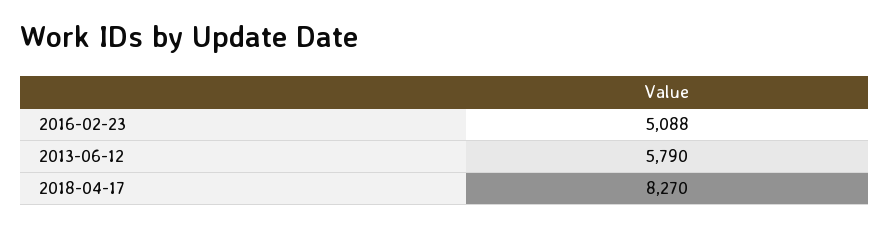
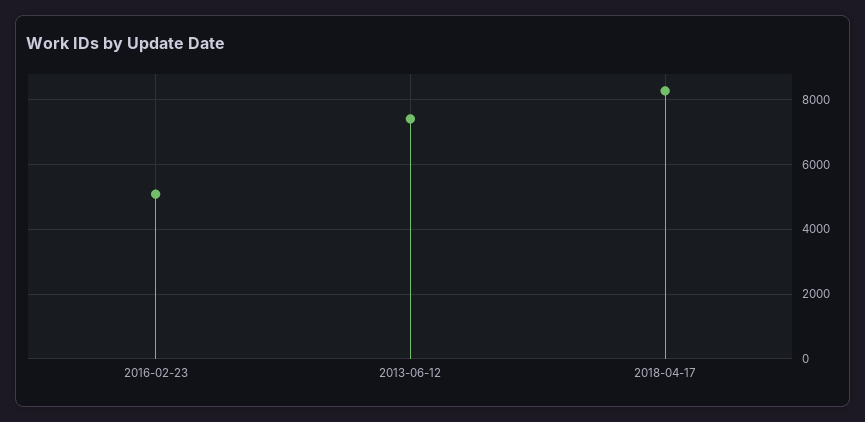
  {
    "2016-02-23": 5088,
-   "2013-06-12": 5790,
+   "2013-06-12": 7400,
    "2018-04-17": 8270
  }

